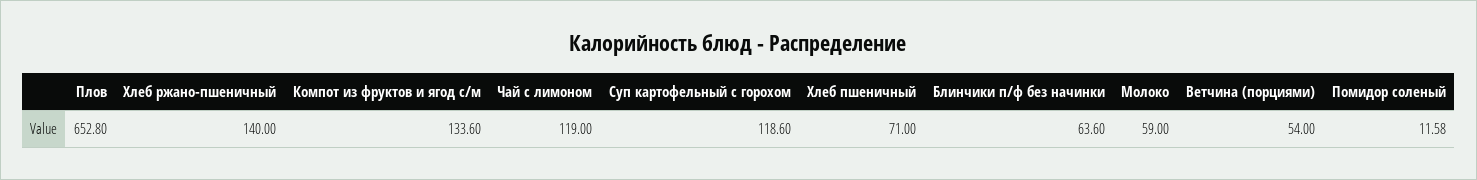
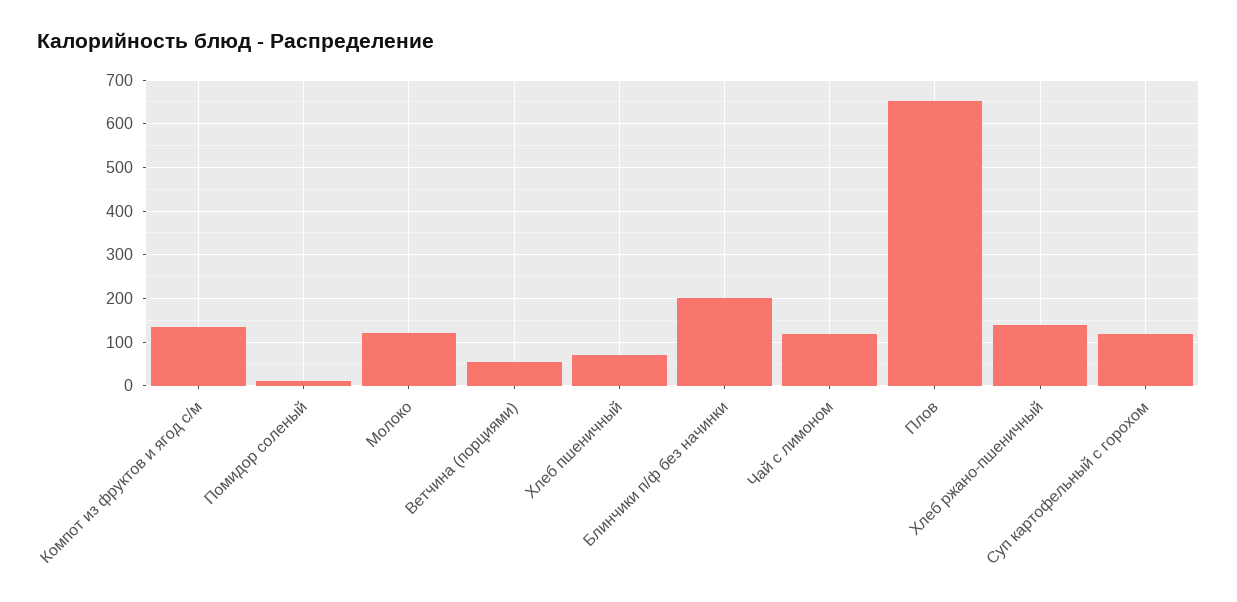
  {
    "Плов": 652.8,
    "Хлеб ржано-пшеничный": 140,
    "Компот из фруктов и ягод с/м": 133.6,
    "Чай с лимоном": 119,
    "Суп картофельный с горохом": 118.6,
    "Хлеб пшеничный": 71,
-   "Блинчики п/ф без начинки": 63.6,
+   "Блинчики п/ф без начинки": 200,
-   "Молоко": 59,
+   "Молоко": 120,
    "Ветчина (порциями)": 54,
    "Помидор соленый": 11.58
  }

